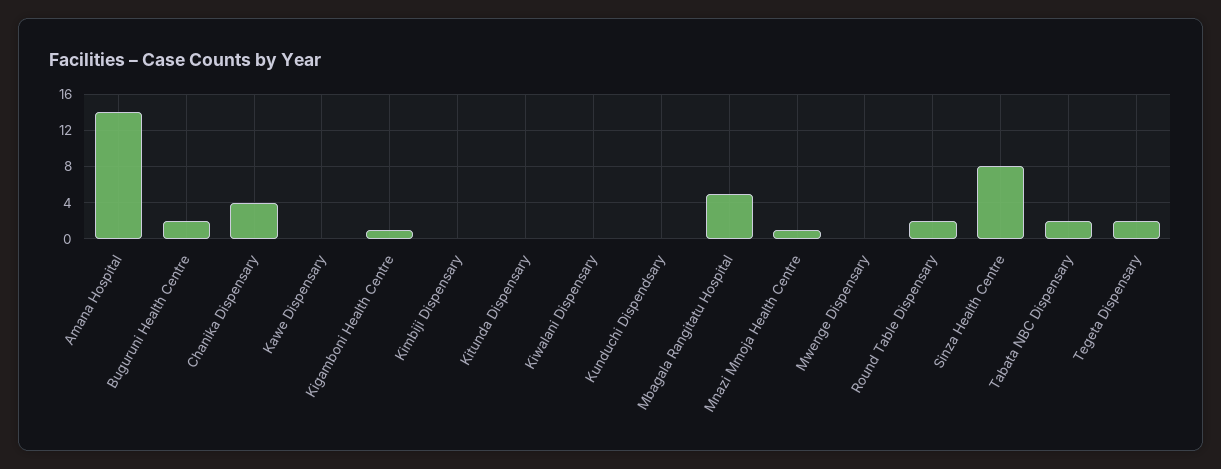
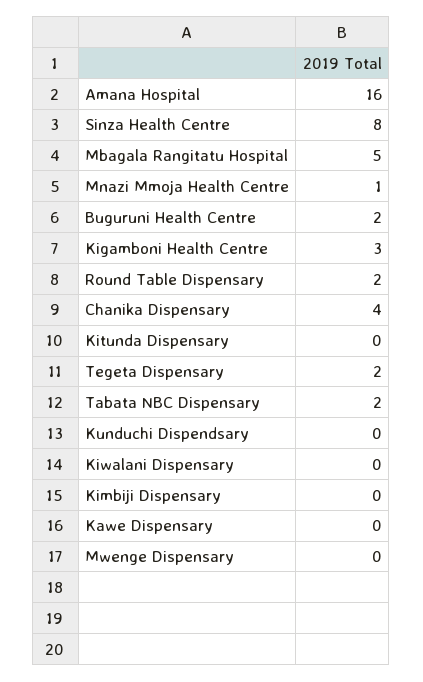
  {
-   "Amana Hospital": 14,
+   "Amana Hospital": 16,
    "Buguruni Health Centre": 2,
    "Chanika Dispensary": 4,
    "Kawe Dispensary": 0,
-   "Kigamboni Health Centre": 1,
+   "Kigamboni Health Centre": 3,
    "Kimbiji Dispensary": 0,
    "Kitunda Dispensary": 0,
    "Kiwalani Dispensary": 0,
    "Kunduchi Dispendsary": 0,
    "Mbagala Rangitatu Hospital": 5,
    "Mnazi Mmoja Health Centre": 1,
    "Mwenge Dispensary": 0,
    "Round Table Dispensary": 2,
    "Sinza Health Centre": 8,
    "Tabata NBC Dispensary": 2,
    "Tegeta Dispensary": 2
  }

